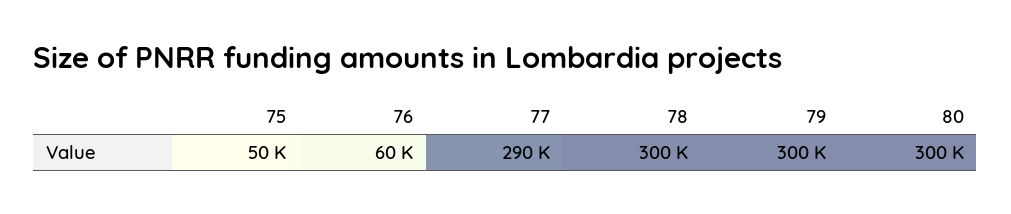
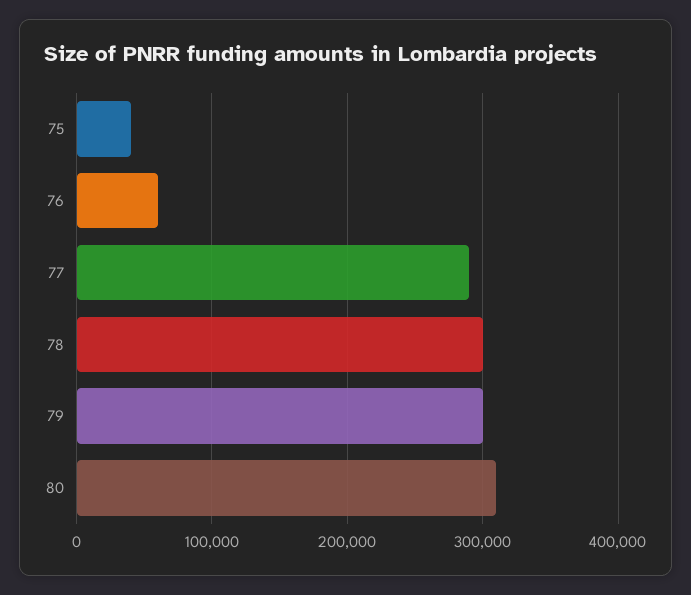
  {
-   "75": 50000,
+   "75": 40000,
    "76": 60000,
    "77": 290000,
    "78": 300000,
    "79": 300000,
-   "80": 300000
+   "80": 310000
  }

